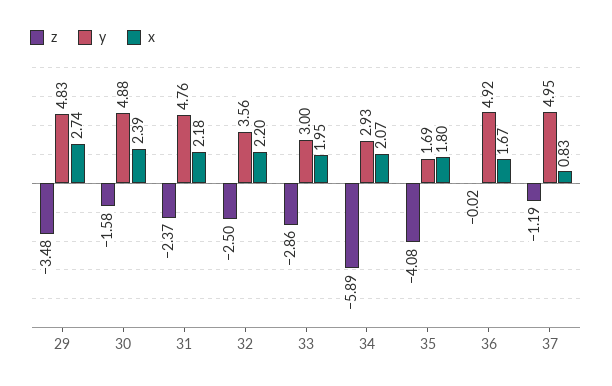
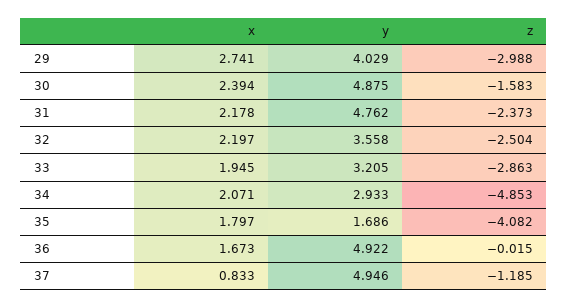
  {
    "z": {
-     "29": -3.48,
+     "29": -2.988,
      "30": -1.583,
      "31": -2.373,
      "32": -2.504,
      "33": -2.863,
-     "34": -5.89,
+     "34": -4.853,
      "35": -4.082,
      "36": -0.015,
      "37": -1.185
    },
    "y": {
-     "29": 4.83,
+     "29": 4.029,
      "30": 4.875,
      "31": 4.762,
      "32": 3.558,
-     "33": 3,
+     "33": 3.205,
      "34": 2.933,
      "35": 1.686,
      "36": 4.922,
      "37": 4.946
    },
    "x": {
      "29": 2.741,
      "30": 2.394,
      "31": 2.178,
      "32": 2.197,
      "33": 1.945,
      "34": 2.071,
      "35": 1.797,
      "36": 1.673,
      "37": 0.833
    }
  }

